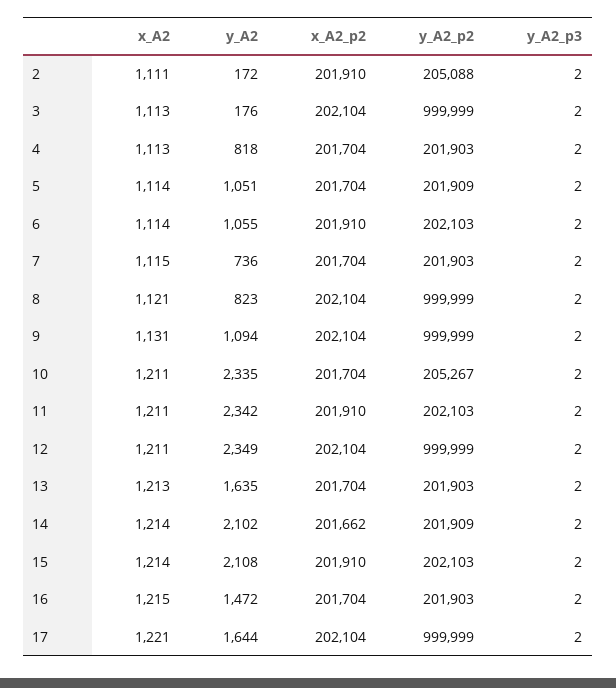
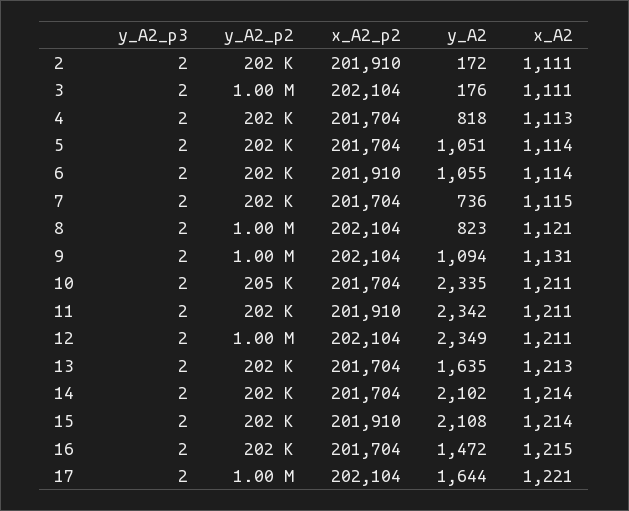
  {
    "x_A2": {
      "2": 1111,
-     "3": 1113,
+     "3": 1111,
      "4": 1113,
      "5": 1114,
      "6": 1114,
      "7": 1115,
      "8": 1121,
      "9": 1131,
      "10": 1211,
      "11": 1211,
      "12": 1211,
      "13": 1213,
      "14": 1214,
      "15": 1214,
      "16": 1215,
      "17": 1221
    },
    "y_A2": {
      "2": 172,
      "3": 176,
      "4": 818,
      "5": 1051,
      "6": 1055,
      "7": 736,
      "8": 823,
      "9": 1094,
      "10": 2335,
      "11": 2342,
      "12": 2349,
      "13": 1635,
      "14": 2102,
      "15": 2108,
      "16": 1472,
      "17": 1644
    },
    "x_A2_p2": {
      "2": 201910,
      "3": 202104,
      "4": 201704,
      "5": 201704,
      "6": 201910,
      "7": 201704,
      "8": 202104,
      "9": 202104,
      "10": 201704,
      "11": 201910,
      "12": 202104,
      "13": 201704,
-     "14": 201662,
+     "14": 201704,
      "15": 201910,
      "16": 201704,
      "17": 202104
    },
    "y_A2_p2": {
-     "2": 205088,
+     "2": 202000,
      "3": 999999,
      "4": 201903,
      "5": 201909,
      "6": 202103,
      "7": 201903,
      "8": 999999,
      "9": 999999,
      "10": 205267,
      "11": 202103,
      "12": 999999,
      "13": 201903,
      "14": 201909,
      "15": 202103,
      "16": 201903,
      "17": 999999
    },
    "y_A2_p3": {
      "2": 2,
      "3": 2,
      "4": 2,
      "5": 2,
      "6": 2,
      "7": 2,
      "8": 2,
      "9": 2,
      "10": 2,
      "11": 2,
      "12": 2,
      "13": 2,
      "14": 2,
      "15": 2,
      "16": 2,
      "17": 2
    }
  }

